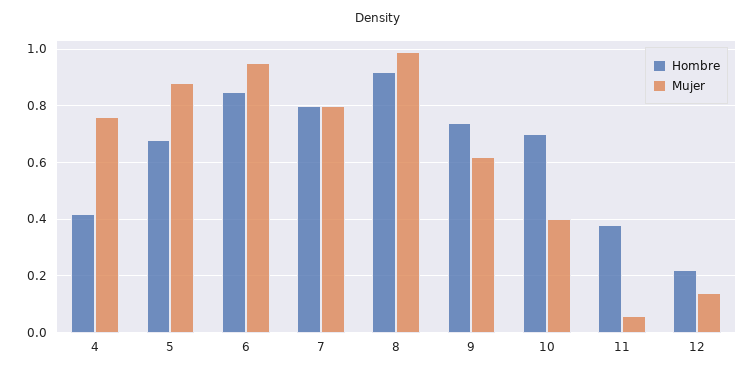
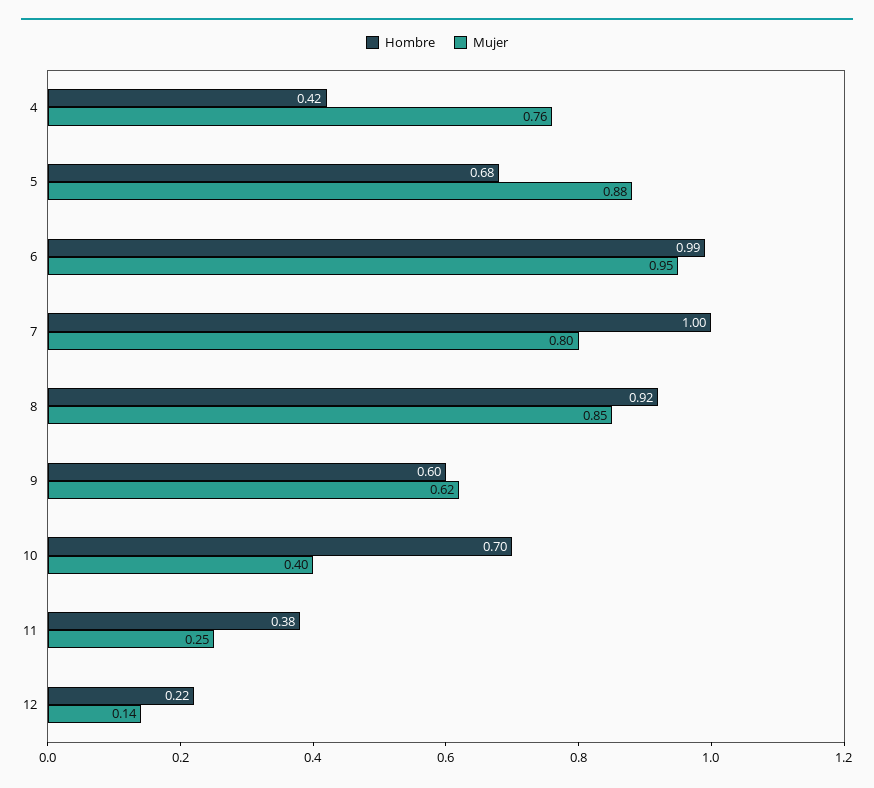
  {
    "Hombre": {
      "4": 0.42,
      "5": 0.68,
-     "6": 0.85,
+     "6": 0.99,
-     "7": 0.8,
+     "7": 1,
      "8": 0.92,
-     "9": 0.75,
+     "9": 0.6,
      "10": 0.7,
      "11": 0.38,
      "12": 0.22
    },
    "Mujer": {
      "4": 0.76,
      "5": 0.88,
      "6": 0.95,
      "7": 0.8,
-     "8": 1,
+     "8": 0.85,
      "9": 0.62,
      "10": 0.4,
-     "11": 0.05,
+     "11": 0.25,
      "12": 0.14
    }
  }

